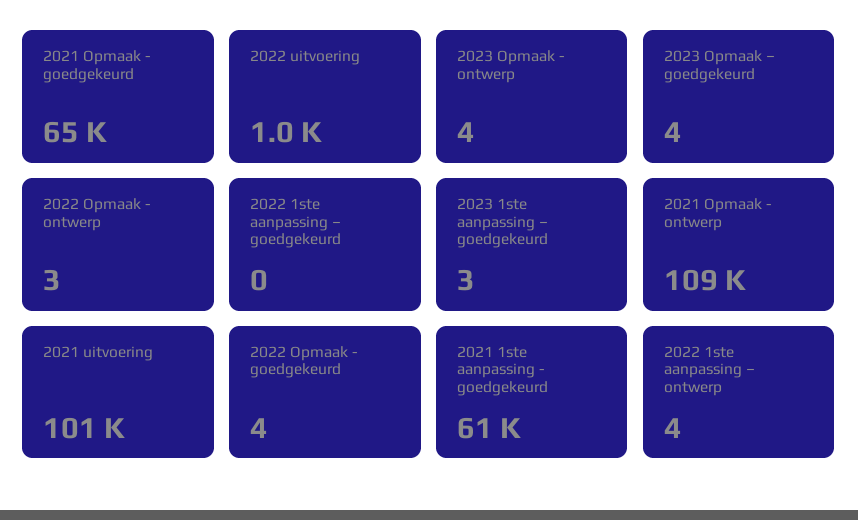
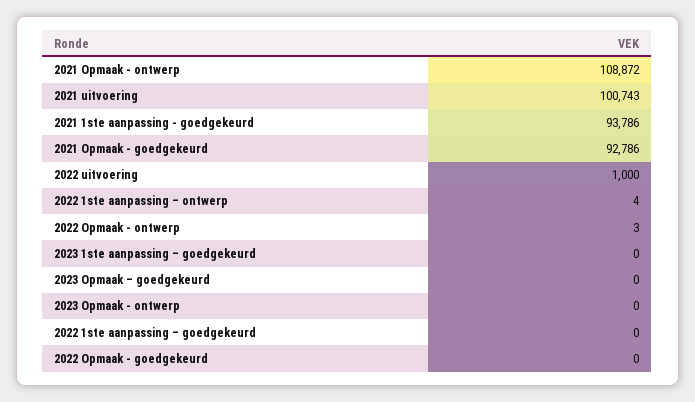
  {
-   "2021 Opmaak - goedgekeurd": 65000,
+   "2021 Opmaak - goedgekeurd": 92786,
    "2022 uitvoering": 1000,
-   "2023 Opmaak - ontwerp": 4,
+   "2023 Opmaak - ontwerp": 0,
-   "2023 Opmaak – goedgekeurd": 4,
+   "2023 Opmaak – goedgekeurd": 0,
    "2022 Opmaak - ontwerp": 3,
    "2022 1ste aanpassing – goedgekeurd": 0,
-   "2023 1ste aanpassing – goedgekeurd": 3,
+   "2023 1ste aanpassing – goedgekeurd": 0,
    "2021 Opmaak - ontwerp": 108872,
    "2021 uitvoering": 100743,
-   "2022 Opmaak - goedgekeurd": 4,
+   "2022 Opmaak - goedgekeurd": 0,
-   "2021 1ste aanpassing - goedgekeurd": 61000,
+   "2021 1ste aanpassing - goedgekeurd": 93786,
    "2022 1ste aanpassing – ontwerp": 4
  }

